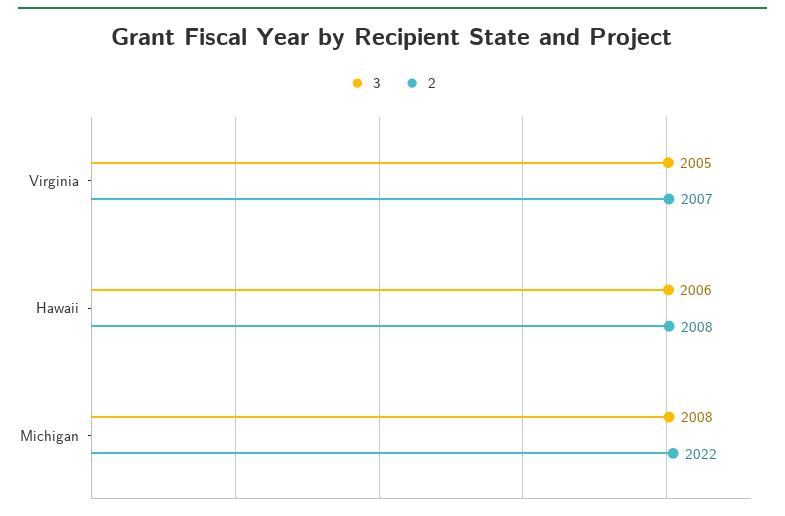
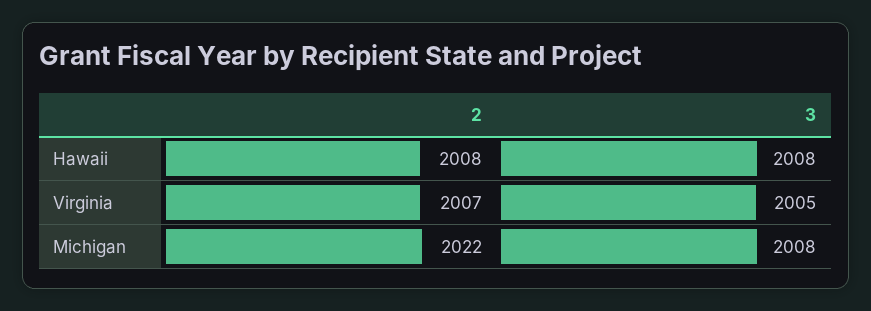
  {
    "3": {
      "Virginia": 2005,
-     "Hawaii": 2006,
+     "Hawaii": 2008,
      "Michigan": 2008
    },
    "2": {
      "Virginia": 2007,
      "Hawaii": 2008,
      "Michigan": 2022
    }
  }

